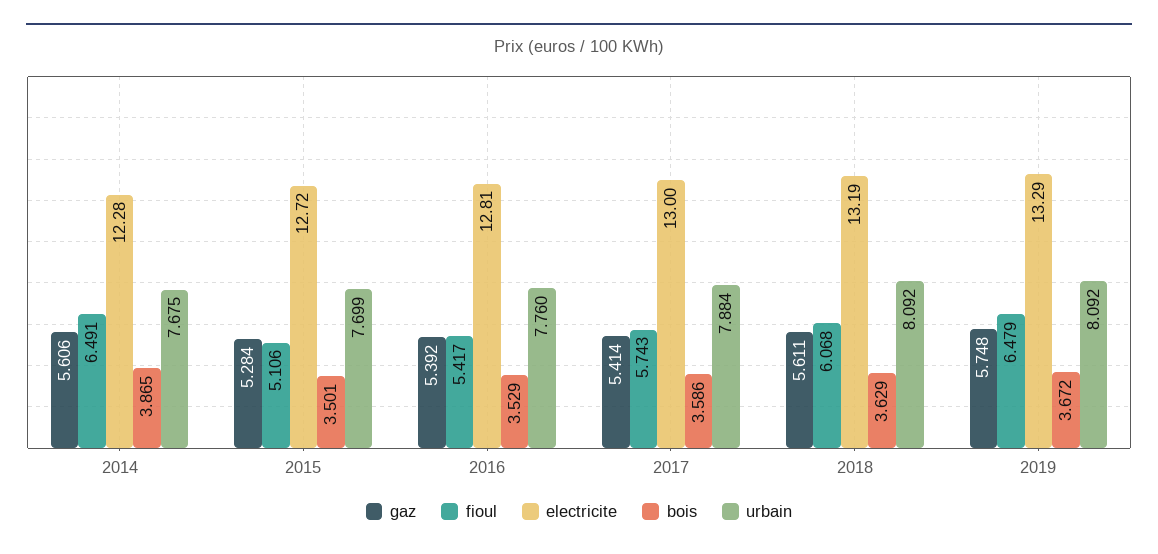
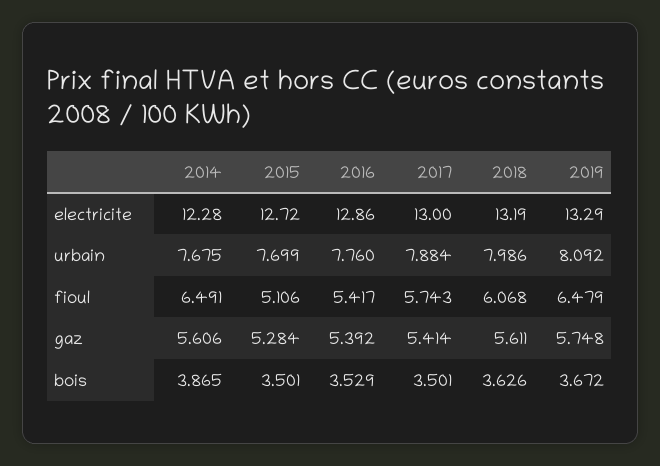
  {
    "gaz": {
      "2014": 5.606,
      "2015": 5.284,
      "2016": 5.392,
      "2017": 5.414,
      "2018": 5.611,
      "2019": 5.748
    },
    "fioul": {
      "2014": 6.491,
      "2015": 5.106,
      "2016": 5.417,
      "2017": 5.743,
      "2018": 6.068,
      "2019": 6.479
    },
    "electricite": {
      "2014": 12.28,
      "2015": 12.72,
-     "2016": 12.81,
+     "2016": 12.86,
      "2017": 13,
      "2018": 13.19,
      "2019": 13.29
    },
    "bois": {
      "2014": 3.865,
      "2015": 3.501,
      "2016": 3.529,
-     "2017": 3.586,
+     "2017": 3.501,
-     "2018": 3.629,
+     "2018": 3.626,
      "2019": 3.672
    },
    "urbain": {
      "2014": 7.675,
      "2015": 7.699,
      "2016": 7.76,
      "2017": 7.884,
-     "2018": 8.092,
+     "2018": 7.986,
      "2019": 8.092
    }
  }

